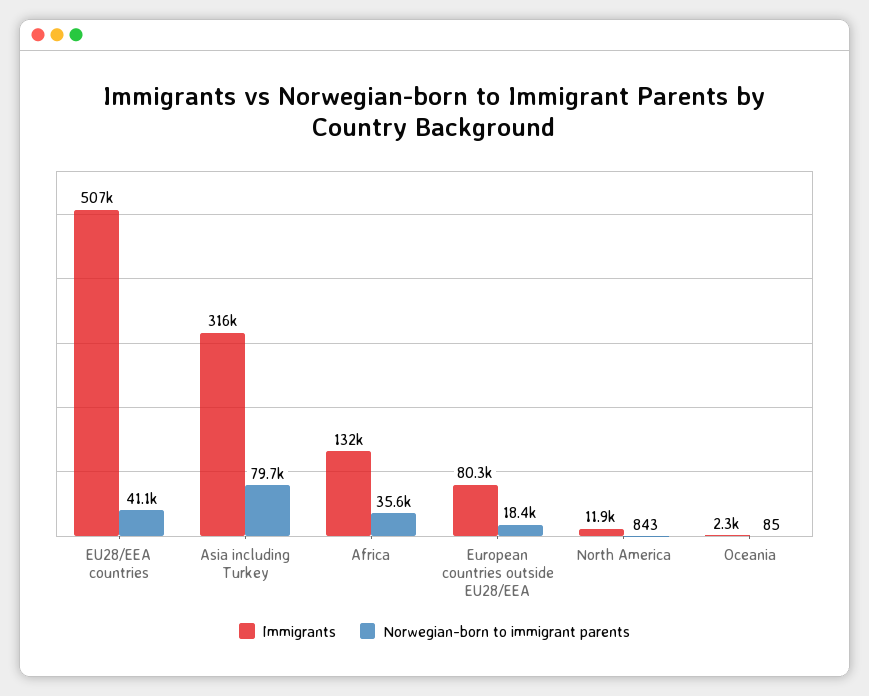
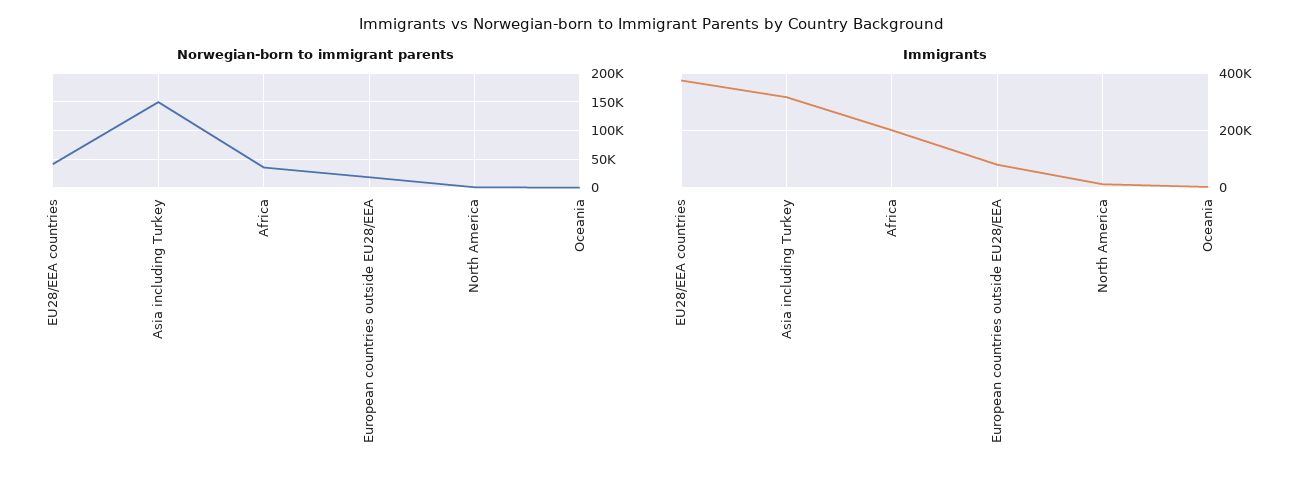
  {
    "Immigrants": {
-     "EU28/EEA countries": 507000,
+     "EU28/EEA countries": 375000,
      "Asia including Turkey": 316000,
-     "Africa": 132000,
+     "Africa": 200000,
      "European countries outside EU28/EEA": 80300,
      "North America": 11900,
      "Oceania": 2300
    },
    "Norwegian-born to immigrant parents": {
      "EU28/EEA countries": 41100,
-     "Asia including Turkey": 79700,
+     "Asia including Turkey": 150000,
      "Africa": 35600,
      "European countries outside EU28/EEA": 18400,
      "North America": 843,
      "Oceania": 85
    }
  }

